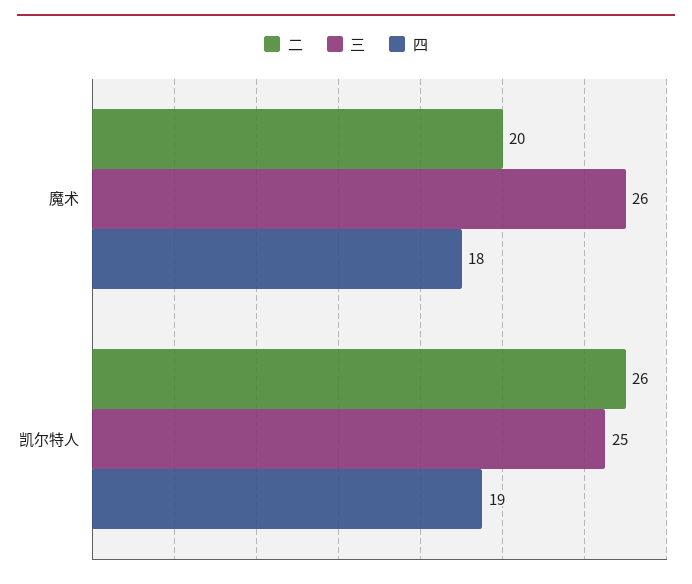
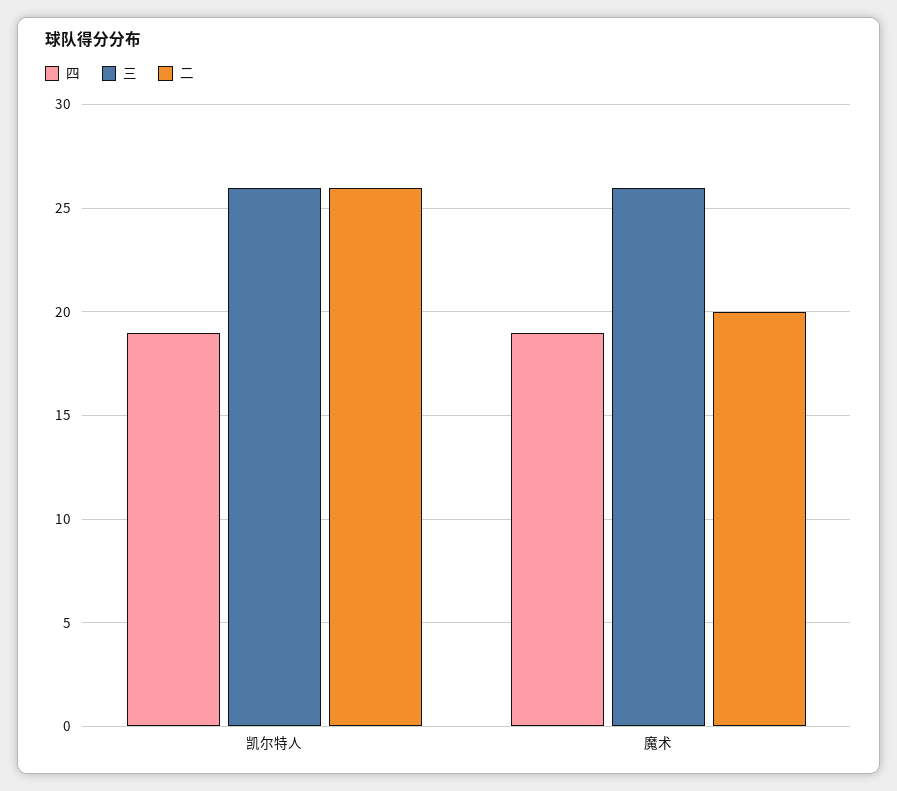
  {
    "二": {
      "魔术": 20,
      "凯尔特人": 26
    },
    "三": {
      "魔术": 26,
-     "凯尔特人": 25
+     "凯尔特人": 26
    },
    "四": {
-     "魔术": 18,
+     "魔术": 19,
      "凯尔特人": 19
    }
  }

